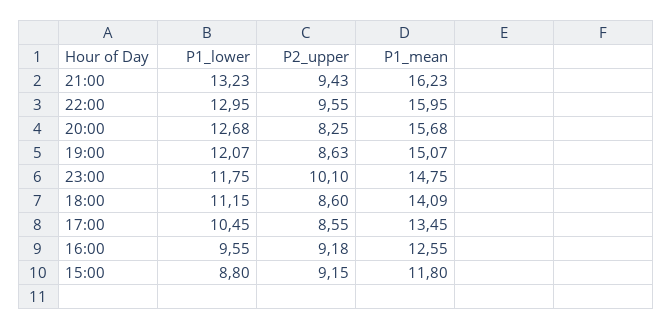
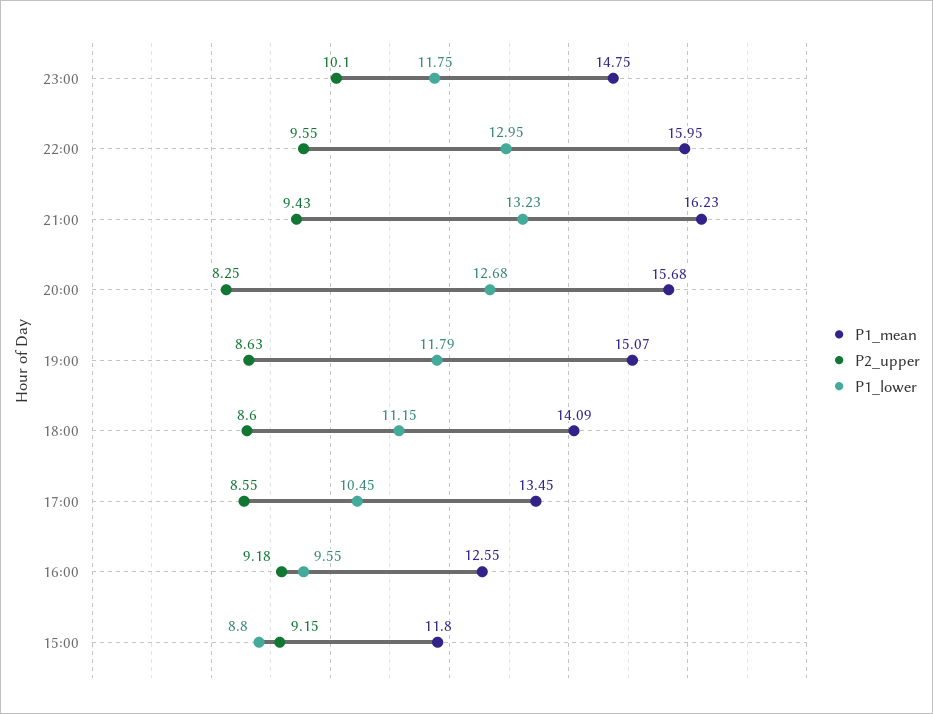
  {
    "P1_lower": {
      "21:00": 13.23,
      "22:00": 12.95,
      "20:00": 12.68,
-     "19:00": 12.07,
+     "19:00": 11.79,
      "23:00": 11.75,
      "18:00": 11.15,
      "17:00": 10.45,
      "16:00": 9.55,
      "15:00": 8.8
    },
    "P2_upper": {
      "21:00": 9.43,
      "22:00": 9.55,
      "20:00": 8.25,
      "19:00": 8.63,
      "23:00": 10.1,
      "18:00": 8.6,
      "17:00": 8.55,
      "16:00": 9.18,
      "15:00": 9.15
    },
    "P1_mean": {
      "21:00": 16.23,
      "22:00": 15.95,
      "20:00": 15.68,
      "19:00": 15.07,
      "23:00": 14.75,
      "18:00": 14.09,
      "17:00": 13.45,
      "16:00": 12.55,
      "15:00": 11.8
    }
  }

